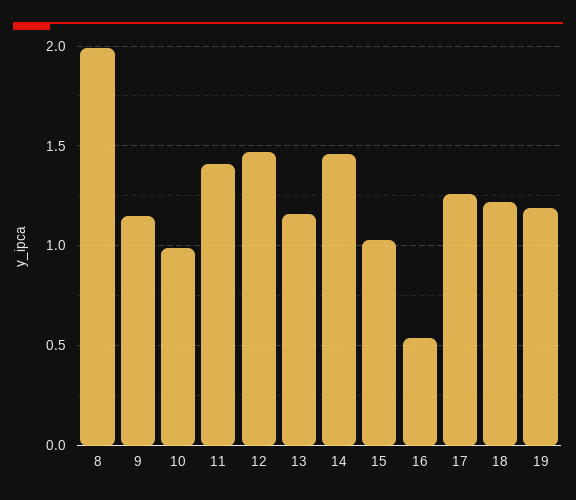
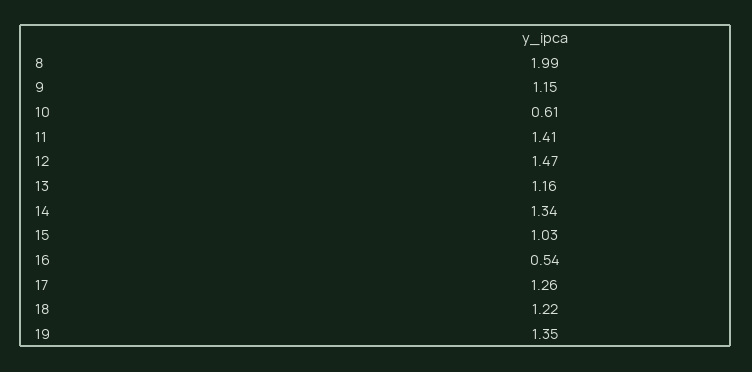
  {
    "8": 1.99,
    "9": 1.15,
-   "10": 1,
+   "10": 0.61,
    "11": 1.41,
    "12": 1.47,
    "13": 1.16,
-   "14": 1.45,
+   "14": 1.34,
    "15": 1.03,
    "16": 0.54,
    "17": 1.26,
    "18": 1.22,
-   "19": 1.2
+   "19": 1.35
  }

